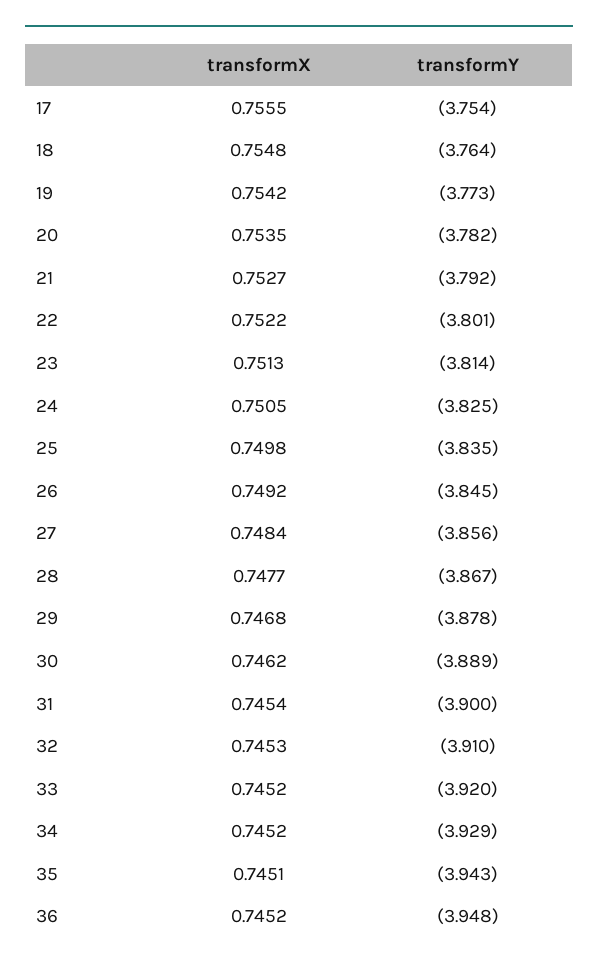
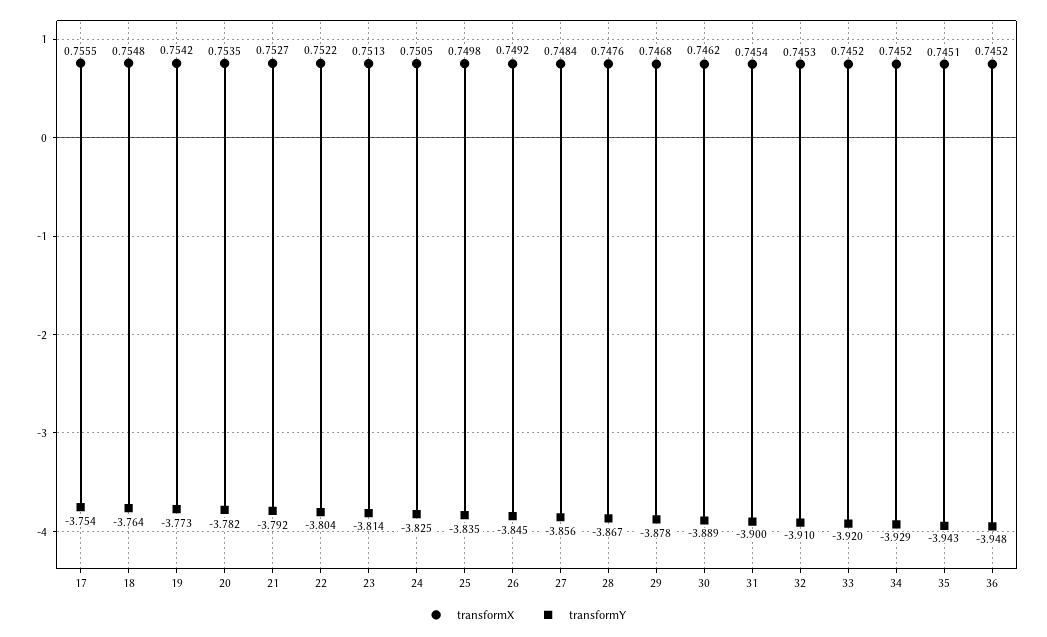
  {
    "transformX": {
      "17": 0.7555,
      "18": 0.7548,
      "19": 0.7542,
      "20": 0.7535,
      "21": 0.7527,
      "22": 0.7522,
      "23": 0.7513,
      "24": 0.7505,
      "25": 0.7498,
      "26": 0.7492,
      "27": 0.7484,
-     "28": 0.7477,
+     "28": 0.7476,
      "29": 0.7468,
      "30": 0.7462,
      "31": 0.7454,
      "32": 0.7453,
      "33": 0.7452,
      "34": 0.7452,
      "35": 0.7451,
      "36": 0.7452
    },
    "transformY": {
      "17": -3.754,
      "18": -3.764,
      "19": -3.773,
      "20": -3.782,
      "21": -3.792,
-     "22": -3.801,
+     "22": -3.804,
      "23": -3.814,
      "24": -3.825,
      "25": -3.835,
      "26": -3.845,
      "27": -3.856,
      "28": -3.867,
      "29": -3.878,
      "30": -3.889,
      "31": -3.9,
      "32": -3.91,
      "33": -3.92,
      "34": -3.929,
      "35": -3.943,
      "36": -3.948
    }
  }

